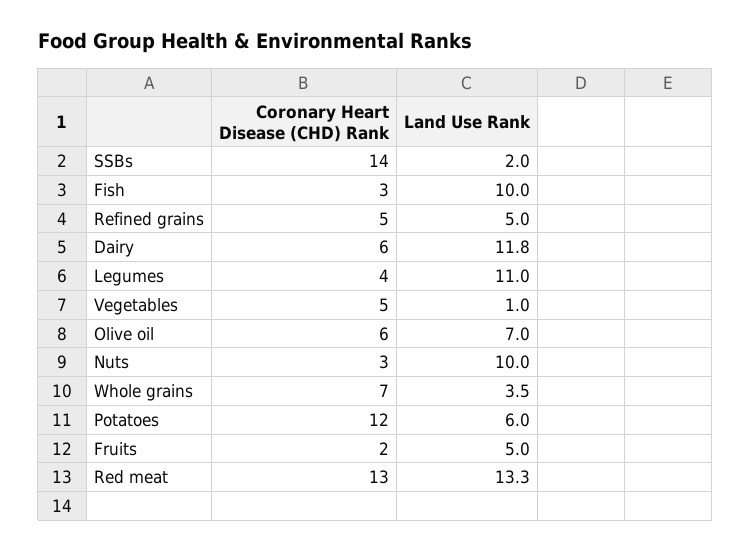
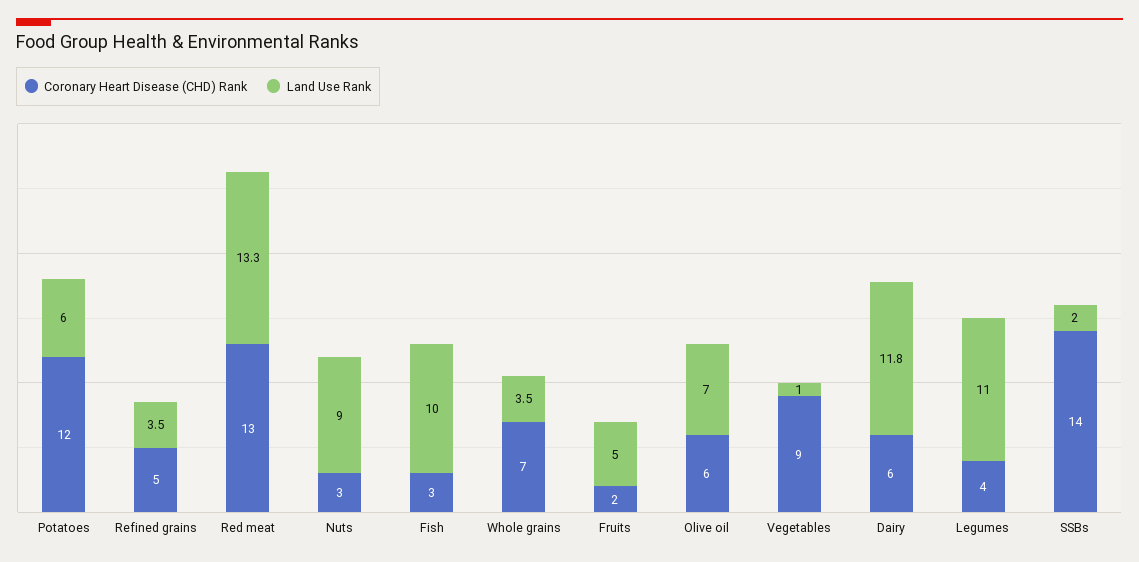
  {
    "Coronary Heart Disease (CHD) Rank": {
      "SSBs": 14,
      "Fish": 3,
      "Refined grains": 5,
      "Dairy": 6,
      "Legumes": 4,
-     "Vegetables": 5,
+     "Vegetables": 9,
      "Olive oil": 6,
      "Nuts": 3,
      "Whole grains": 7,
      "Potatoes": 12,
      "Fruits": 2,
      "Red meat": 13
    },
    "Land Use Rank": {
      "SSBs": 2,
      "Fish": 10,
-     "Refined grains": 5,
+     "Refined grains": 3.5,
      "Dairy": 11.8,
      "Legumes": 11,
      "Vegetables": 1,
      "Olive oil": 7,
-     "Nuts": 10,
+     "Nuts": 9,
      "Whole grains": 3.5,
      "Potatoes": 6,
      "Fruits": 5,
      "Red meat": 13.3
    }
  }

